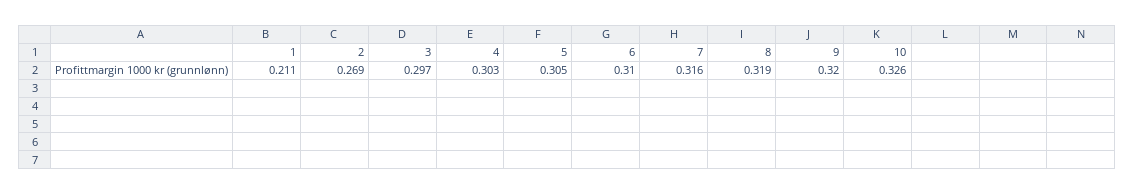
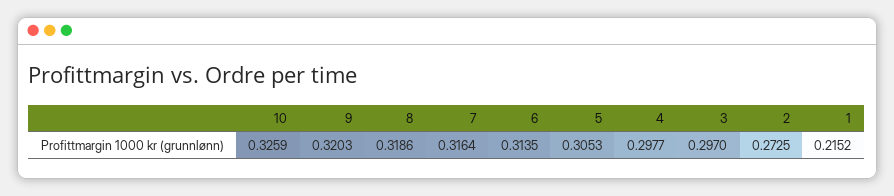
  {
-   "1": 0.211,
+   "1": 0.2152,
-   "2": 0.269,
+   "2": 0.2725,
    "3": 0.297,
-   "4": 0.303,
+   "4": 0.2977,
    "5": 0.3053,
-   "6": 0.31,
+   "6": 0.3135,
    "7": 0.3164,
    "8": 0.3186,
    "9": 0.3203,
    "10": 0.3259
  }

